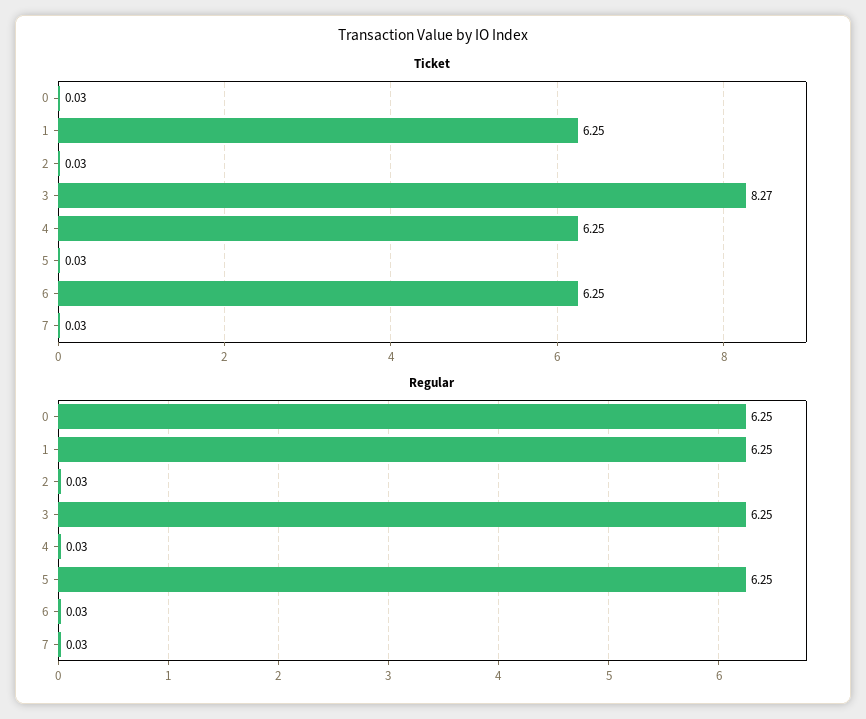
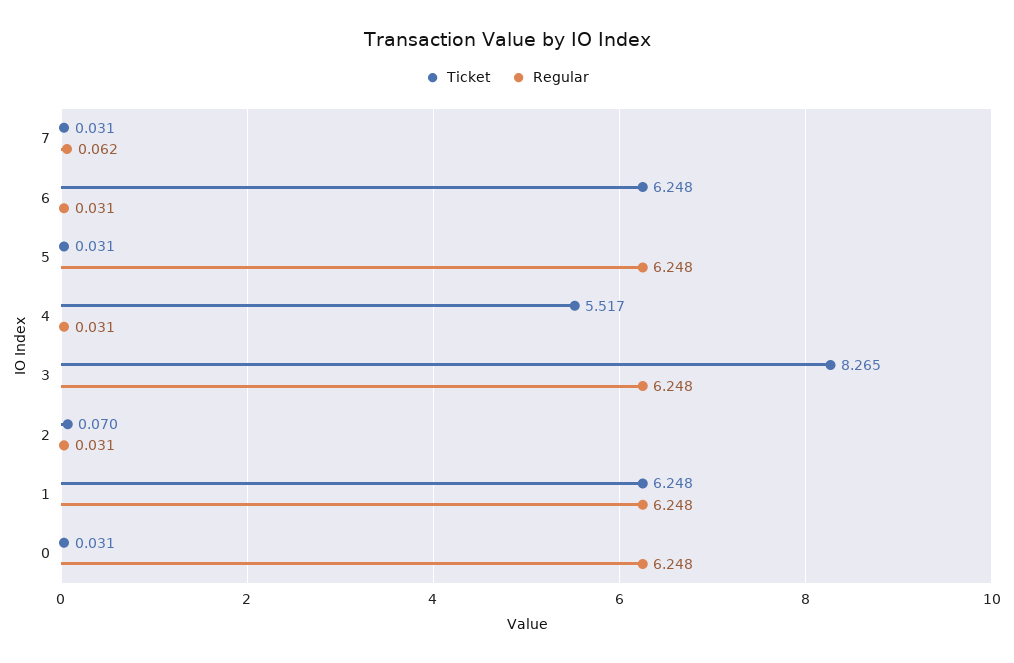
  {
    "Ticket": {
      "0": 0.031,
      "1": 6.248,
-     "2": 0.03,
+     "2": 0.07,
      "3": 8.265,
-     "4": 6.25,
+     "4": 5.517,
      "5": 0.031,
      "6": 6.248,
      "7": 0.031
    },
    "Regular": {
      "0": 6.248,
      "1": 6.248,
      "2": 0.031,
      "3": 6.248,
      "4": 0.031,
      "5": 6.248,
      "6": 0.031,
-     "7": 0.03
+     "7": 0.062
    }
  }

